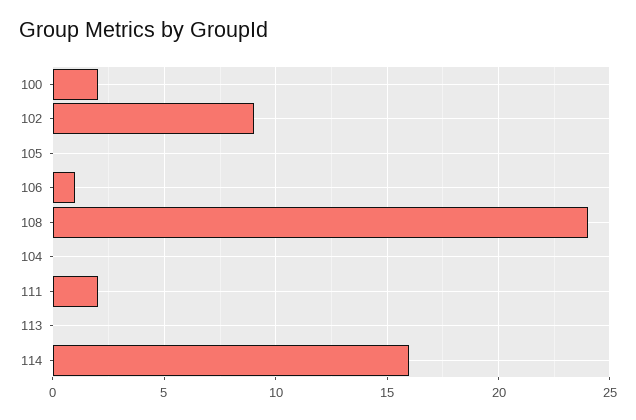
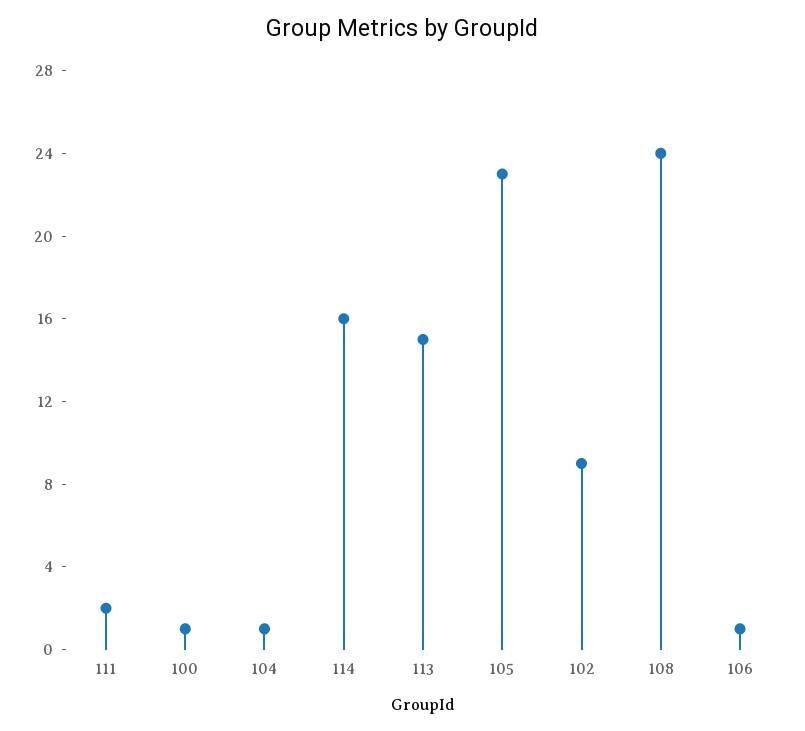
  {
-   "100": 2,
+   "100": 1,
    "102": 9,
-   "105": 0,
+   "105": 23,
    "106": 1,
    "108": 24,
-   "104": 0,
+   "104": 1,
    "111": 2,
-   "113": 0,
+   "113": 15,
    "114": 16
  }

